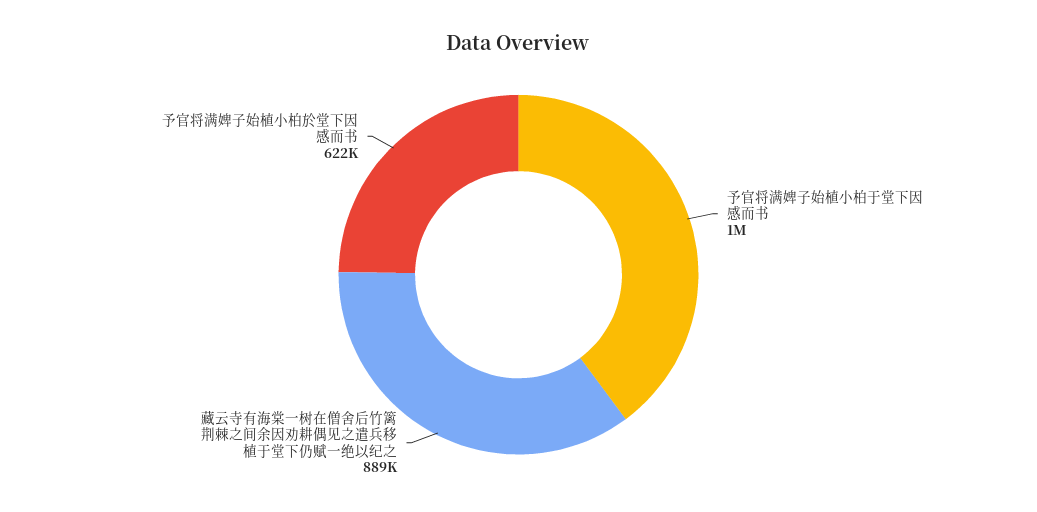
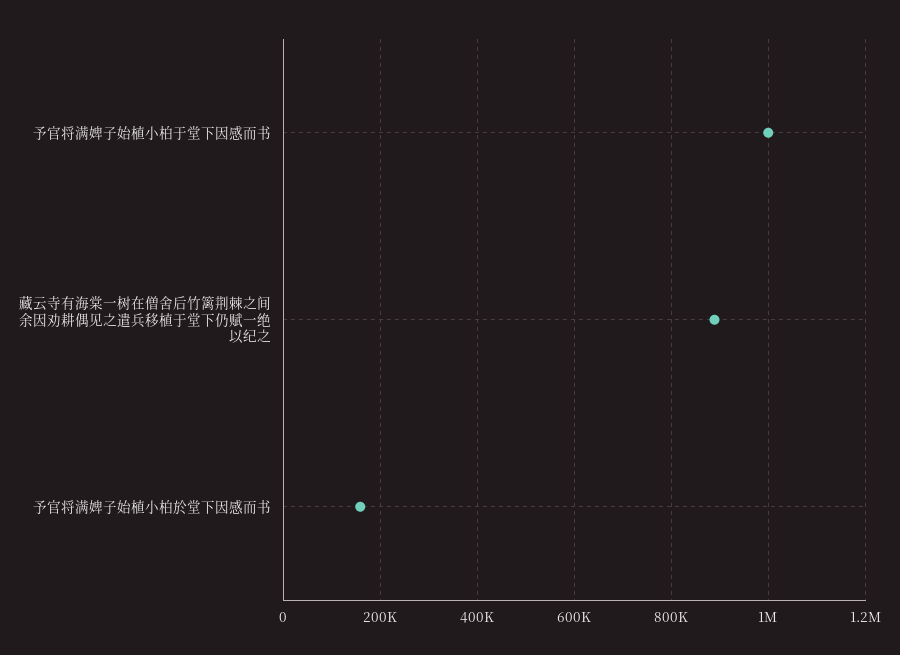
  {
    "予官将满婢子始植小柏于堂下因感而书": 1000000,
    "藏云寺有海棠一树在僧舍后竹篱荆棘之间余因劝耕偶见之遣兵移植于堂下仍赋一绝以纪之": 889000,
-   "予官将满婢子始植小柏於堂下因感而书": 622000
+   "予官将满婢子始植小柏於堂下因感而书": 160000
  }

